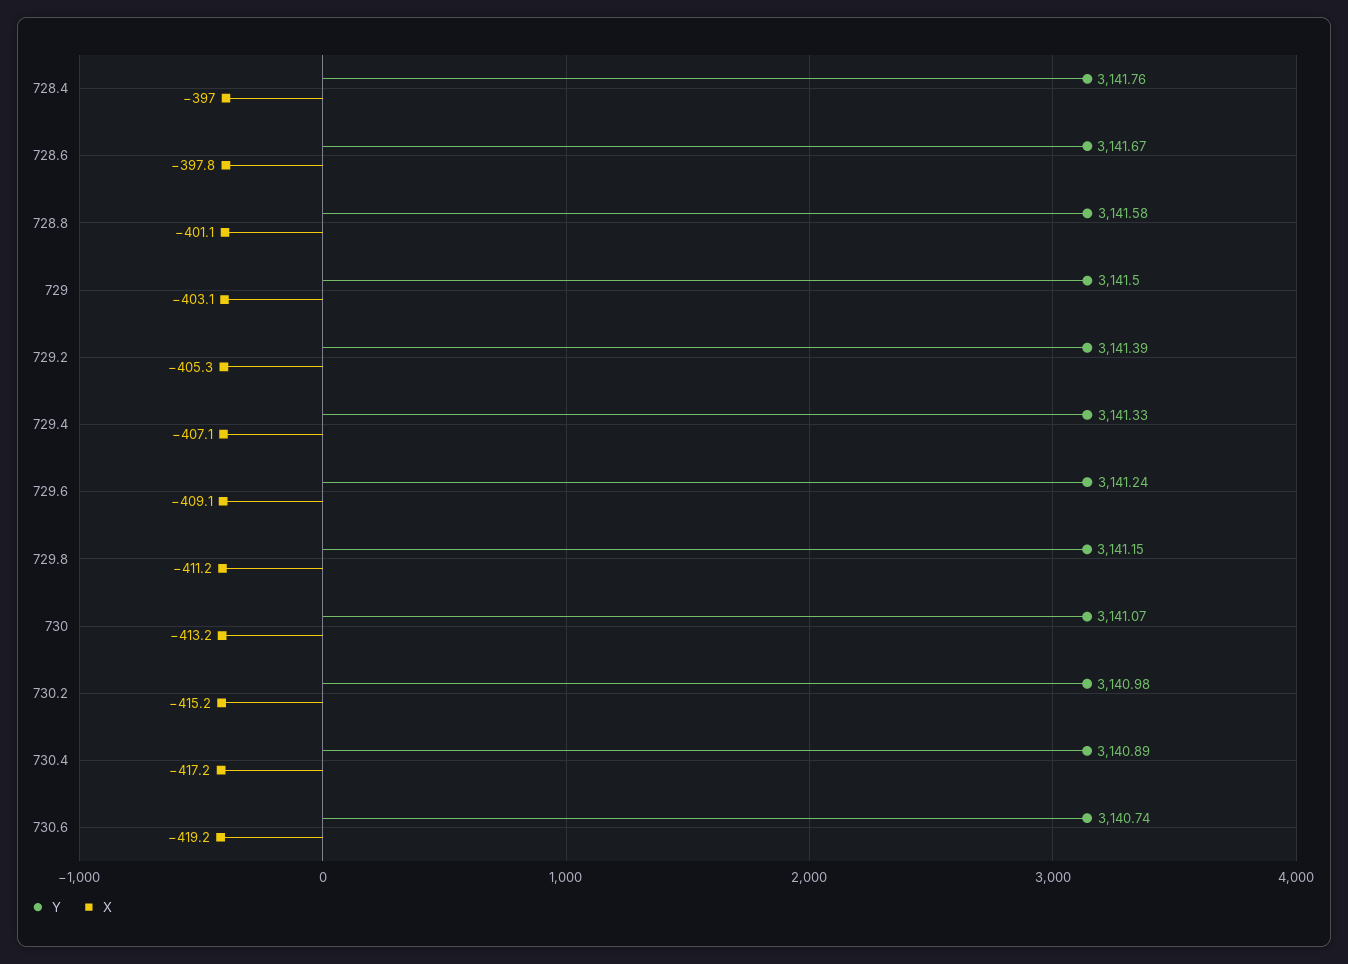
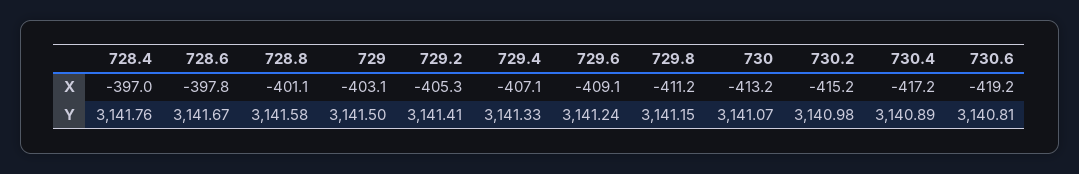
  {
    "Y": {
      "728.4": 3141.76,
      "728.6": 3141.67,
      "728.8": 3141.58,
      "729": 3141.5,
-     "729.2": 3141.39,
+     "729.2": 3141.41,
      "729.4": 3141.33,
      "729.6": 3141.24,
      "729.8": 3141.15,
      "730": 3141.07,
      "730.2": 3140.98,
      "730.4": 3140.89,
-     "730.6": 3140.74
+     "730.6": 3140.81
    },
    "X": {
      "728.4": -397,
      "728.6": -397.8,
      "728.8": -401.1,
      "729": -403.1,
      "729.2": -405.3,
      "729.4": -407.1,
      "729.6": -409.1,
      "729.8": -411.2,
      "730": -413.2,
      "730.2": -415.2,
      "730.4": -417.2,
      "730.6": -419.2
    }
  }

